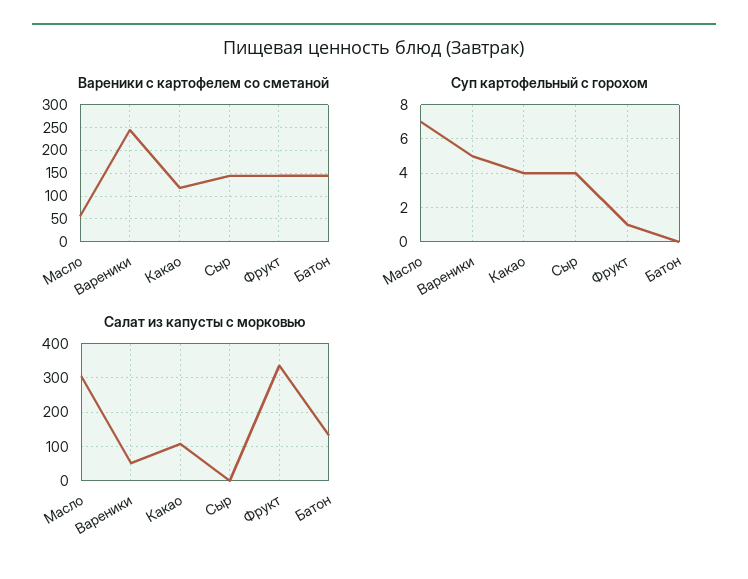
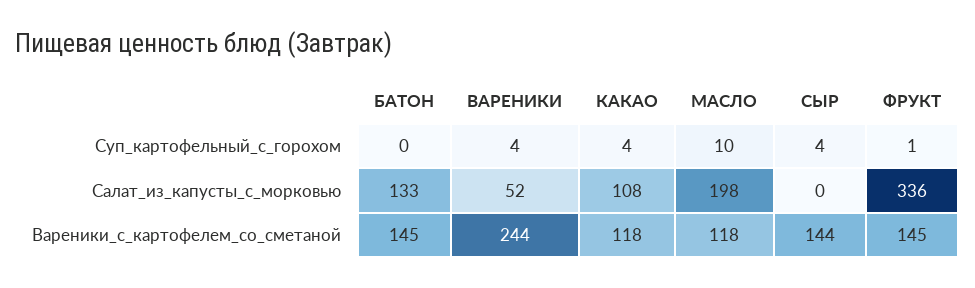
  {
    "Вареники с картофелем со сметаной": {
-     "Масло": 50,
+     "Масло": 118,
      "Вареники": 244,
      "Какао": 118,
      "Сыр": 144,
      "Фрукт": 145,
      "Батон": 145
    },
    "Суп картофельный с горохом": {
-     "Масло": 7,
+     "Масло": 10,
-     "Вареники": 5,
+     "Вареники": 4,
      "Какао": 4,
      "Сыр": 4,
      "Фрукт": 1,
      "Батон": 0
    },
    "Салат из капусты с морковью": {
-     "Масло": 300,
+     "Масло": 198,
      "Вареники": 52,
      "Какао": 108,
      "Сыр": 0,
      "Фрукт": 336,
      "Батон": 133
    }
  }

